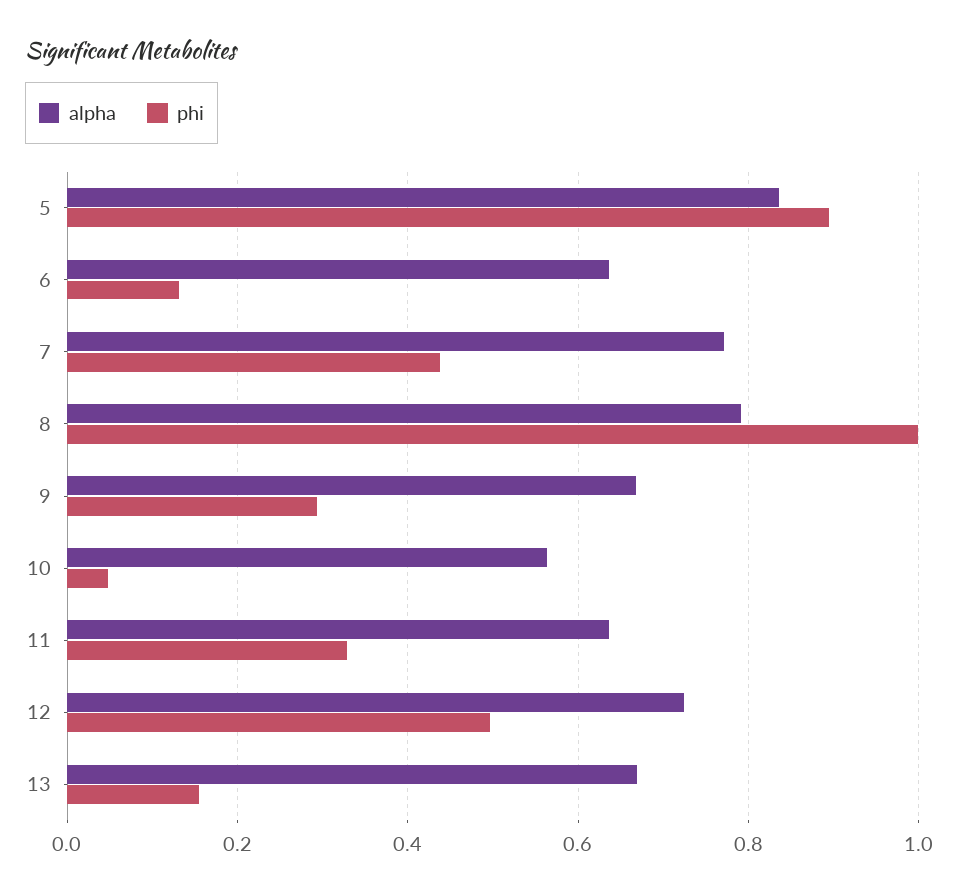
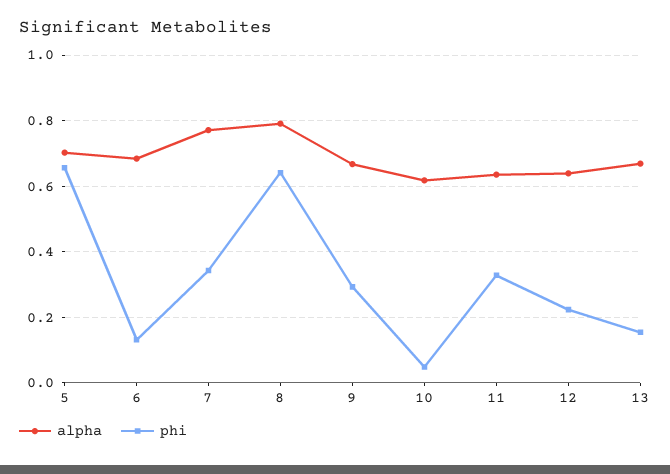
  {
    "alpha": {
-     "5": 0.84,
+     "5": 0.7,
-     "6": 0.64,
+     "6": 0.68,
      "7": 0.78,
      "8": 0.8,
      "9": 0.66,
-     "10": 0.56,
+     "10": 0.62,
      "11": 0.64,
-     "12": 0.72,
+     "12": 0.64,
      "13": 0.66
    },
    "phi": {
-     "5": 0.9,
+     "5": 0.66,
      "6": 0.14,
-     "7": 0.44,
+     "7": 0.34,
-     "8": 1,
+     "8": 0.64,
      "9": 0.3,
      "10": 0.04,
      "11": 0.32,
-     "12": 0.5,
+     "12": 0.22,
      "13": 0.16
    }
  }

